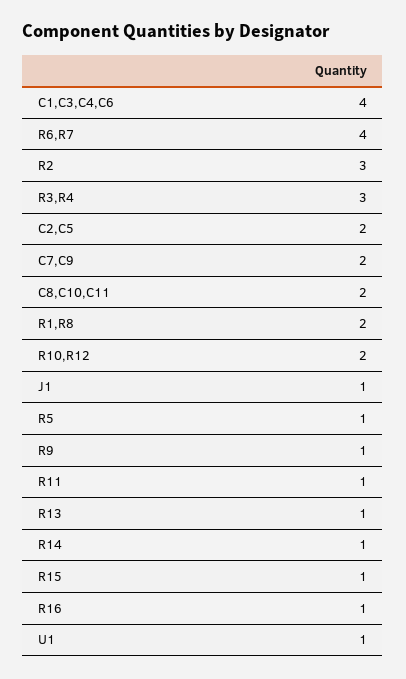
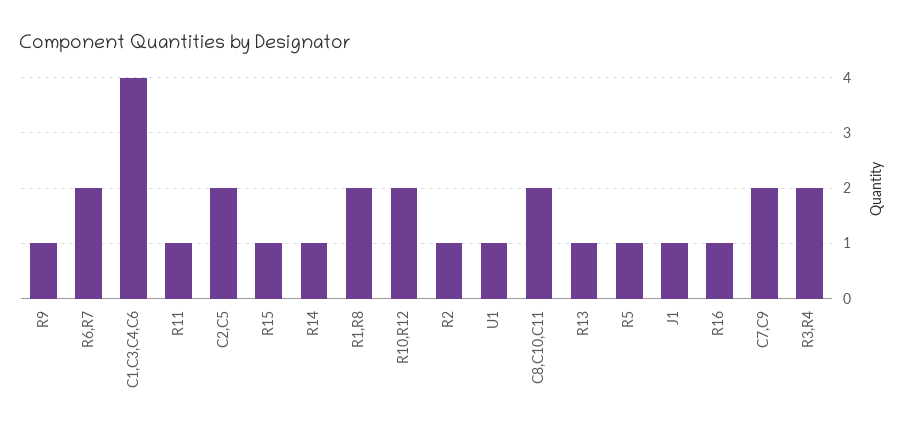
  {
    "C1,C3,C4,C6": 4,
-   "R6,R7": 4,
+   "R6,R7": 2,
-   "R2": 3,
+   "R2": 1,
-   "R3,R4": 3,
+   "R3,R4": 2,
    "C2,C5": 2,
    "C7,C9": 2,
    "C8,C10,C11": 2,
    "R1,R8": 2,
    "R10,R12": 2,
    "J1": 1,
    "R5": 1,
    "R9": 1,
    "R11": 1,
    "R13": 1,
    "R14": 1,
    "R15": 1,
    "R16": 1,
    "U1": 1
  }

